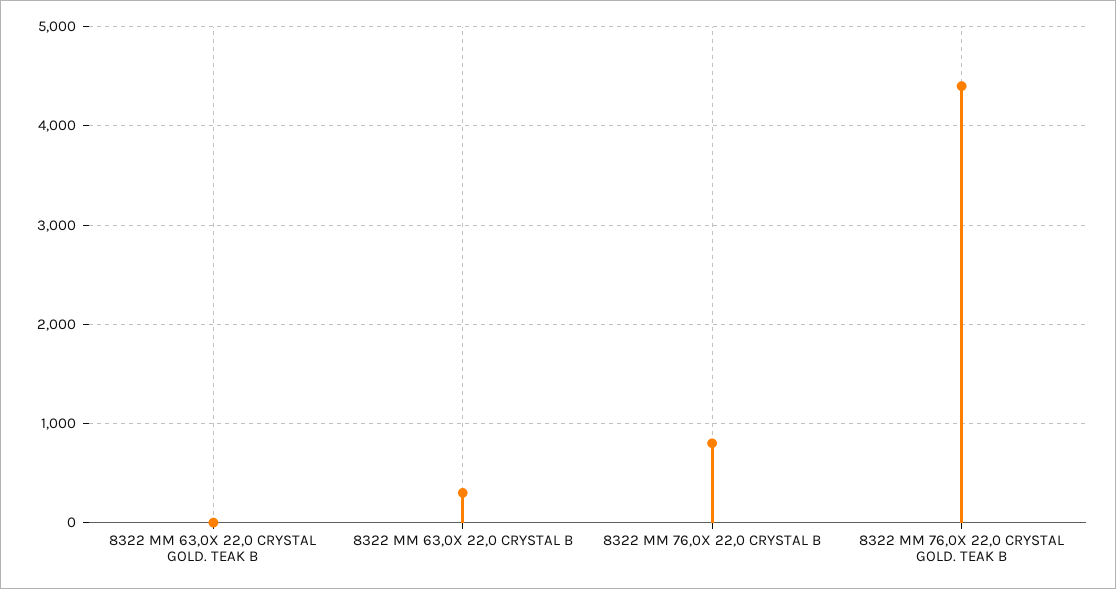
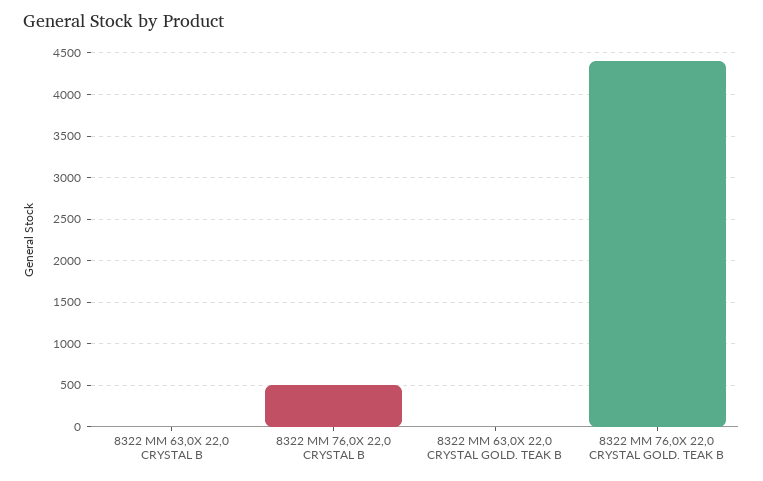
  {
    "8322 MM 63,0X 22,0 CRYSTAL GOLD. TEAK B": 0,
-   "8322 MM 63,0X 22,0 CRYSTAL B": 300,
+   "8322 MM 63,0X 22,0 CRYSTAL B": 0,
-   "8322 MM 76,0X 22,0 CRYSTAL B": 800,
+   "8322 MM 76,0X 22,0 CRYSTAL B": 500,
    "8322 MM 76,0X 22,0 CRYSTAL GOLD. TEAK B": 4400
  }

